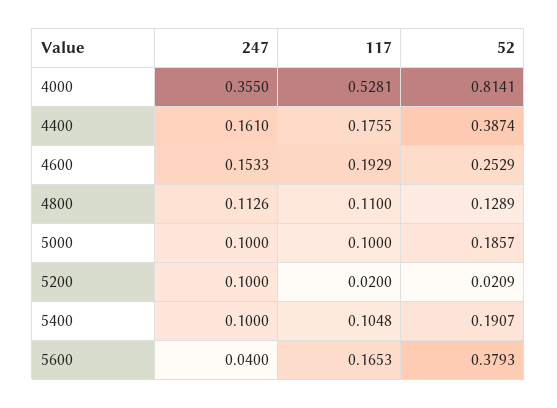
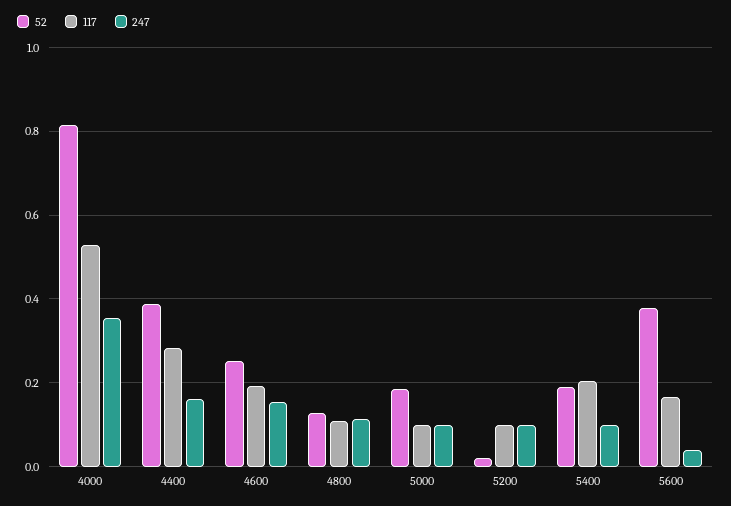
  {
    "247": {
      "4000": 0.355,
      "4400": 0.161,
      "4600": 0.1533,
      "4800": 0.1126,
      "5000": 0.1,
      "5200": 0.1,
      "5400": 0.1,
      "5600": 0.04
    },
    "117": {
      "4000": 0.5281,
-     "4400": 0.1755,
+     "4400": 0.28,
      "4600": 0.1929,
      "4800": 0.11,
      "5000": 0.1,
-     "5200": 0.02,
+     "5200": 0.1,
-     "5400": 0.1048,
+     "5400": 0.2,
      "5600": 0.1653
    },
    "52": {
      "4000": 0.8141,
      "4400": 0.3874,
      "4600": 0.2529,
      "4800": 0.1289,
      "5000": 0.1857,
      "5200": 0.0209,
      "5400": 0.1907,
      "5600": 0.3793
    }
  }

